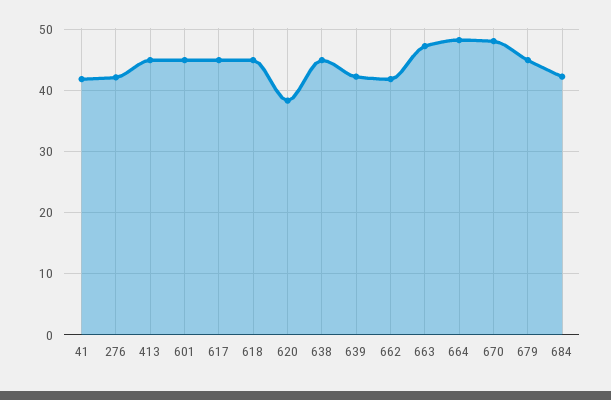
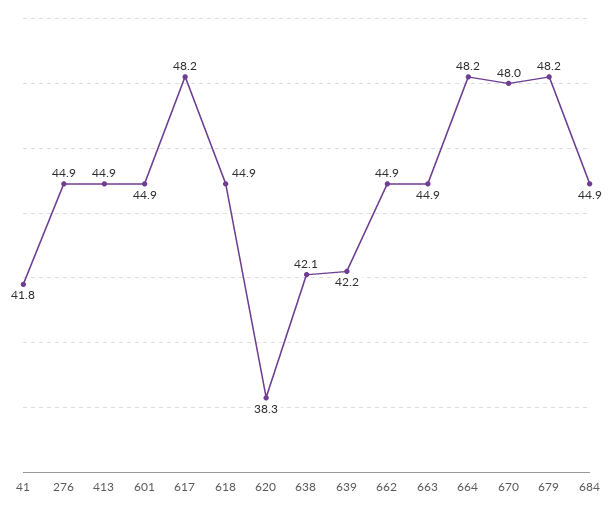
  {
    "41": 41.8,
-   "276": 42,
+   "276": 44.9,
    "413": 44.9,
    "601": 44.9,
-   "617": 45,
+   "617": 48.2,
    "618": 44.9,
    "620": 38.3,
-   "638": 45,
+   "638": 42.1,
    "639": 42.2,
-   "662": 42,
+   "662": 44.9,
-   "663": 47,
+   "663": 44.9,
    "664": 48.2,
    "670": 48,
-   "679": 45,
+   "679": 48.2,
-   "684": 42
+   "684": 44.9
  }

